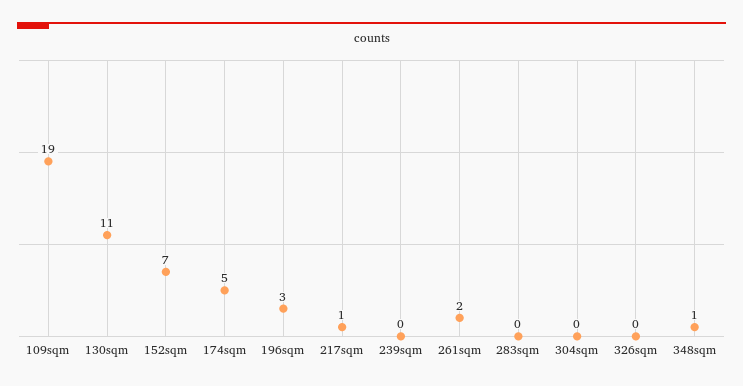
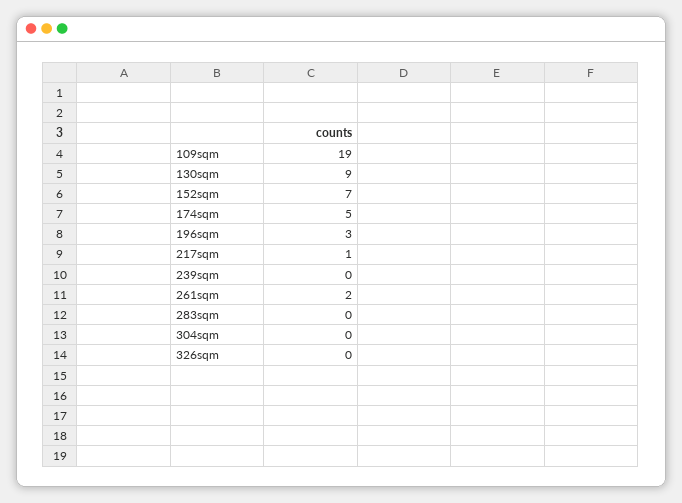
  {
    "109sqm": 19,
-   "130sqm": 11,
+   "130sqm": 9,
    "152sqm": 7,
    "174sqm": 5,
    "196sqm": 3,
    "217sqm": 1,
    "239sqm": 0,
    "261sqm": 2,
    "283sqm": 0,
    "304sqm": 0,
-   "326sqm": 0,
+   "326sqm": 0
-   "348sqm": 1
  }

